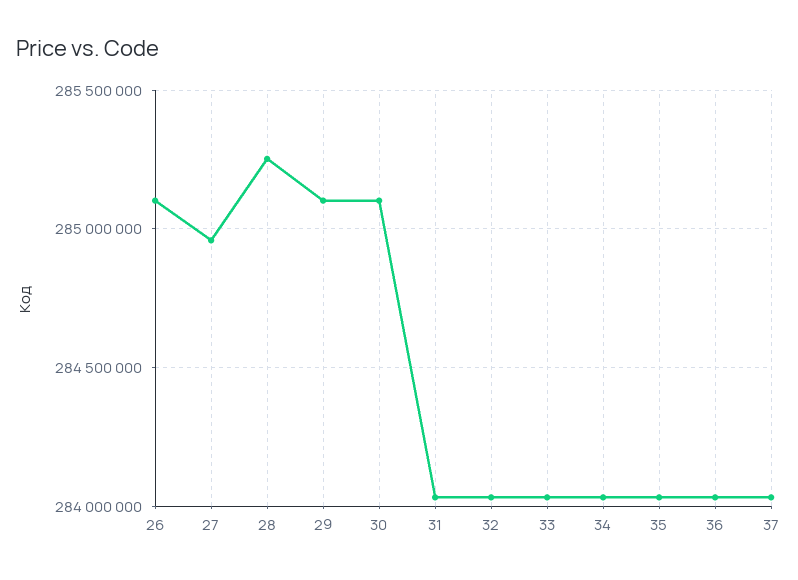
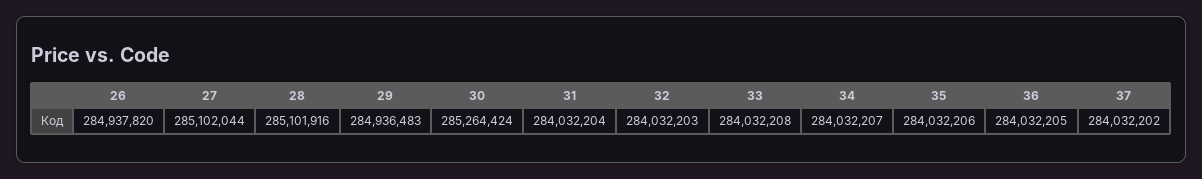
  {
-   "26": 285100000,
+   "26": 284937820,
-   "27": 284950000,
+   "27": 285102044,
-   "28": 285250000,
+   "28": 285101916,
-   "29": 285100000,
+   "29": 284936483,
-   "30": 285100000,
+   "30": 285264424,
    "31": 284032204,
    "32": 284032203,
    "33": 284032208,
    "34": 284032207,
    "35": 284032206,
    "36": 284032205,
    "37": 284032202
  }

